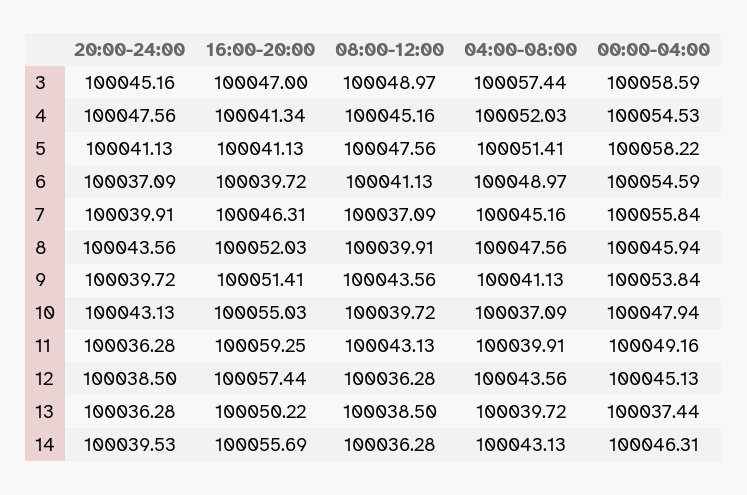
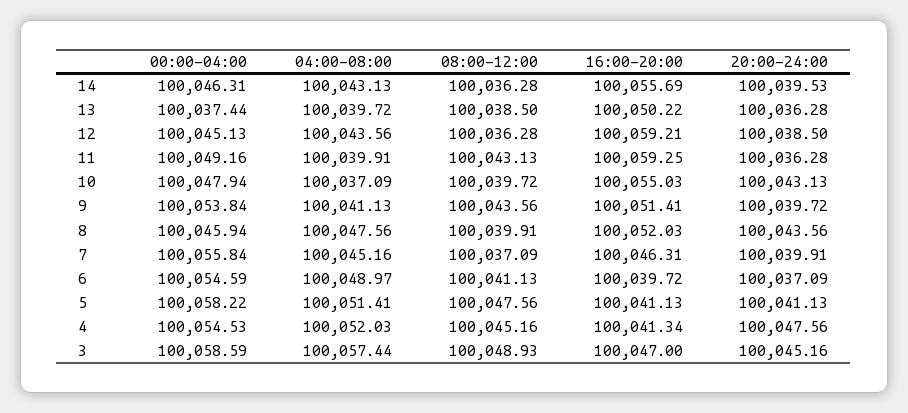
  {
    "20:00-24:00": {
      "3": 100045.16,
      "4": 100047.56,
      "5": 100041.13,
      "6": 100037.09,
      "7": 100039.91,
      "8": 100043.56,
      "9": 100039.72,
      "10": 100043.13,
      "11": 100036.28,
      "12": 100038.5,
      "13": 100036.28,
      "14": 100039.53
    },
    "16:00-20:00": {
      "3": 100047,
      "4": 100041.34,
      "5": 100041.13,
      "6": 100039.72,
      "7": 100046.31,
      "8": 100052.03,
      "9": 100051.41,
      "10": 100055.03,
      "11": 100059.25,
-     "12": 100057.44,
+     "12": 100059.21,
      "13": 100050.22,
      "14": 100055.69
    },
    "08:00-12:00": {
-     "3": 100048.97,
+     "3": 100048.93,
      "4": 100045.16,
      "5": 100047.56,
      "6": 100041.13,
      "7": 100037.09,
      "8": 100039.91,
      "9": 100043.56,
      "10": 100039.72,
      "11": 100043.13,
      "12": 100036.28,
      "13": 100038.5,
      "14": 100036.28
    },
    "04:00-08:00": {
      "3": 100057.44,
      "4": 100052.03,
      "5": 100051.41,
      "6": 100048.97,
      "7": 100045.16,
      "8": 100047.56,
      "9": 100041.13,
      "10": 100037.09,
      "11": 100039.91,
      "12": 100043.56,
      "13": 100039.72,
      "14": 100043.13
    },
    "00:00-04:00": {
      "3": 100058.59,
      "4": 100054.53,
      "5": 100058.22,
      "6": 100054.59,
      "7": 100055.84,
      "8": 100045.94,
      "9": 100053.84,
      "10": 100047.94,
      "11": 100049.16,
      "12": 100045.13,
      "13": 100037.44,
      "14": 100046.31
    }
  }

